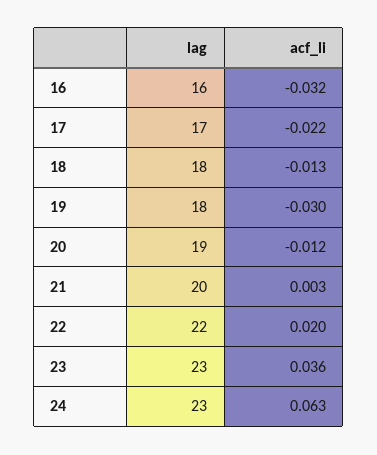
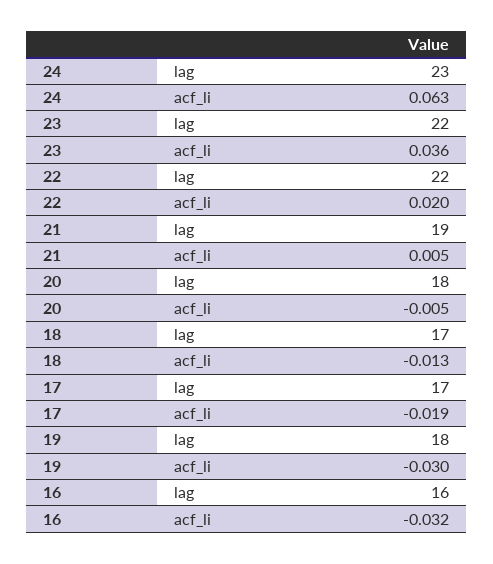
  {
    "lag": {
      "16": 16,
      "17": 17,
-     "18": 18,
+     "18": 17,
      "19": 18,
-     "20": 19,
+     "20": 18,
-     "21": 20,
+     "21": 19,
      "22": 22,
-     "23": 23,
+     "23": 22,
      "24": 23
    },
    "acf_li": {
      "16": -0.032,
-     "17": -0.022,
+     "17": -0.019,
      "18": -0.013,
      "19": -0.03,
-     "20": -0.012,
+     "20": -0.005,
-     "21": 0.003,
+     "21": 0.005,
      "22": 0.02,
      "23": 0.036,
      "24": 0.063
    }
  }

